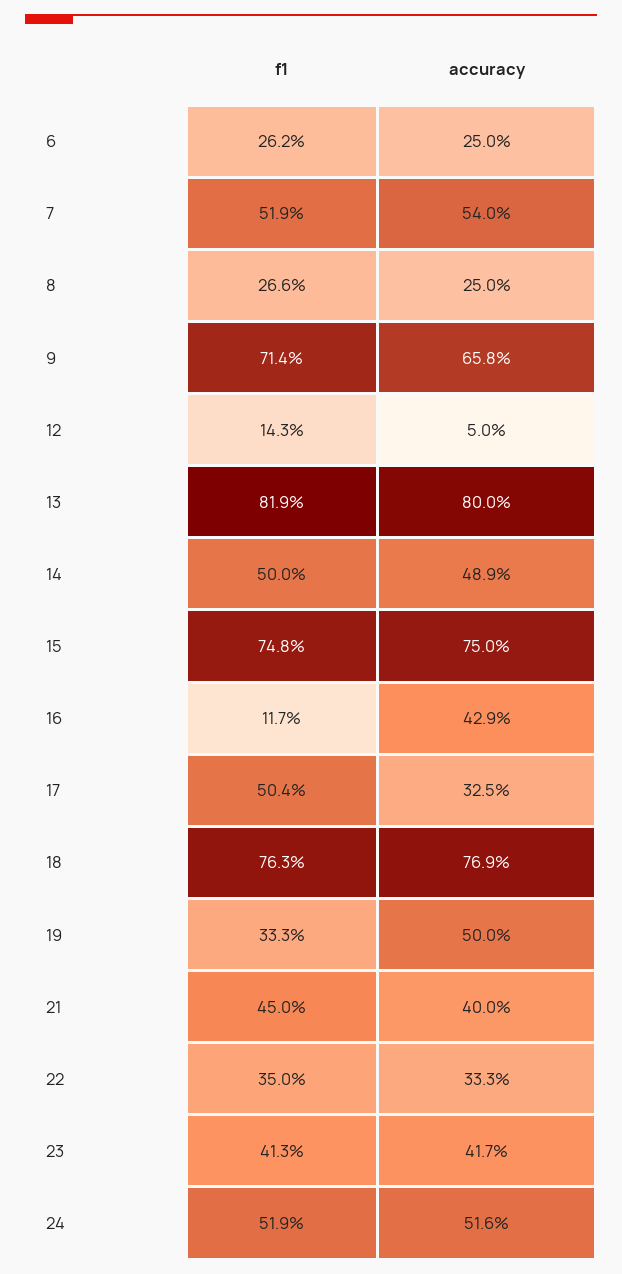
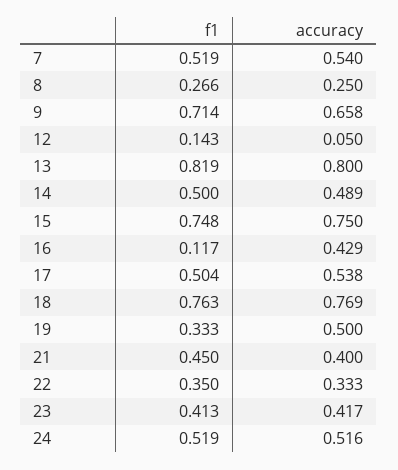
  {
    "f1": {
-     "6": 0.262,
      "7": 0.519,
      "8": 0.266,
      "9": 0.714,
      "12": 0.143,
      "13": 0.819,
      "14": 0.5,
      "15": 0.748,
      "16": 0.117,
      "17": 0.504,
      "18": 0.763,
      "19": 0.333,
      "21": 0.45,
      "22": 0.35,
      "23": 0.413,
      "24": 0.519
    },
    "accuracy": {
-     "6": 0.25,
      "7": 0.54,
      "8": 0.25,
      "9": 0.658,
      "12": 0.05,
      "13": 0.8,
      "14": 0.489,
      "15": 0.75,
      "16": 0.429,
-     "17": 0.325,
+     "17": 0.538,
      "18": 0.769,
      "19": 0.5,
      "21": 0.4,
      "22": 0.333,
      "23": 0.417,
      "24": 0.516
    }
  }

